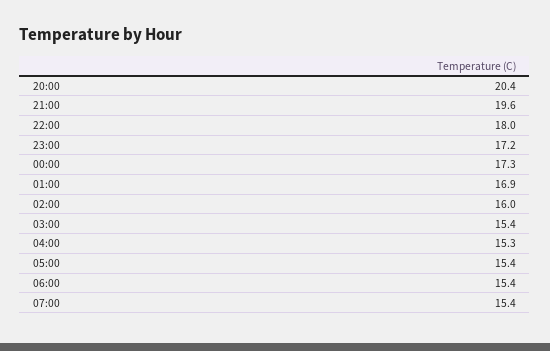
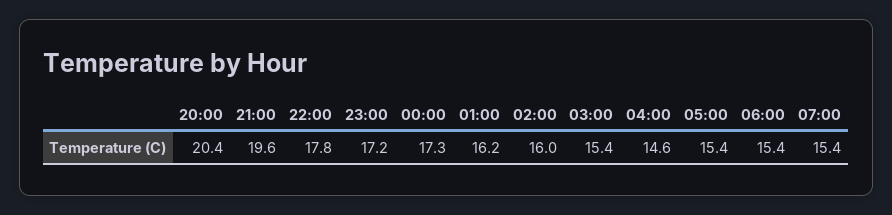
  {
    "20:00": 20.4,
    "21:00": 19.6,
-   "22:00": 18,
+   "22:00": 17.8,
    "23:00": 17.2,
    "00:00": 17.3,
-   "01:00": 16.9,
+   "01:00": 16.2,
    "02:00": 16,
    "03:00": 15.4,
-   "04:00": 15.3,
+   "04:00": 14.6,
    "05:00": 15.4,
    "06:00": 15.4,
    "07:00": 15.4
  }

